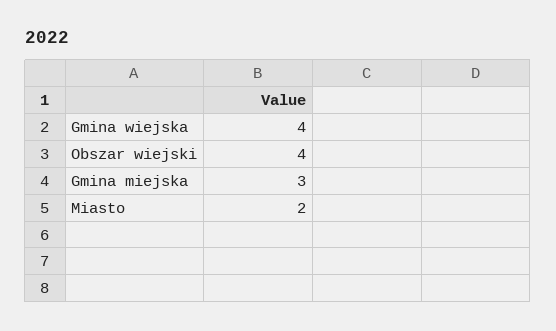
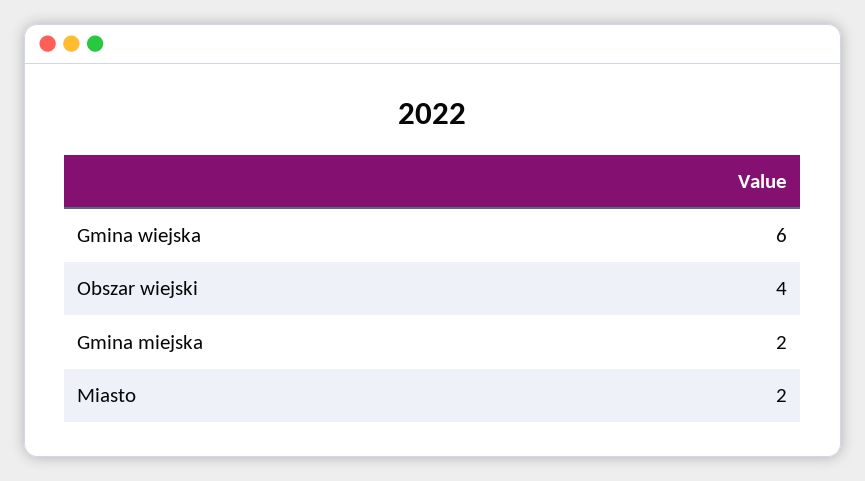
  {
-   "Gmina wiejska": 4,
+   "Gmina wiejska": 6,
    "Obszar wiejski": 4,
-   "Gmina miejska": 3,
+   "Gmina miejska": 2,
    "Miasto": 2
  }

